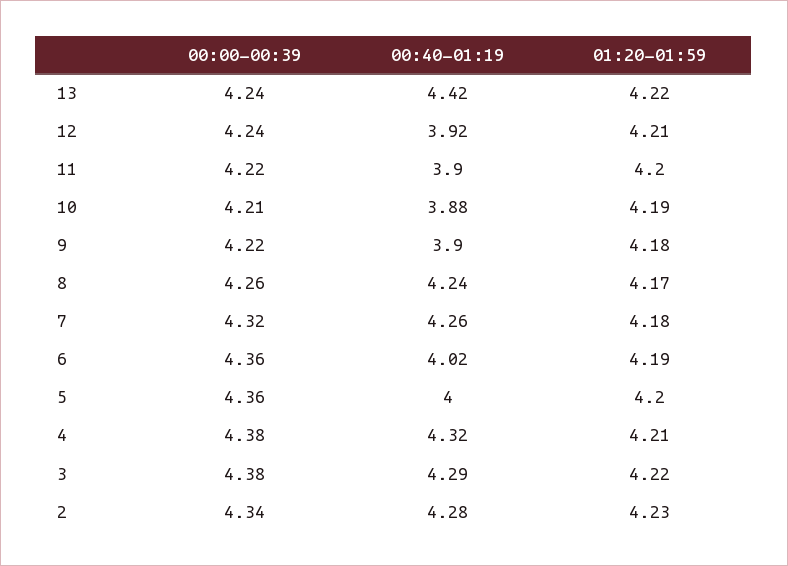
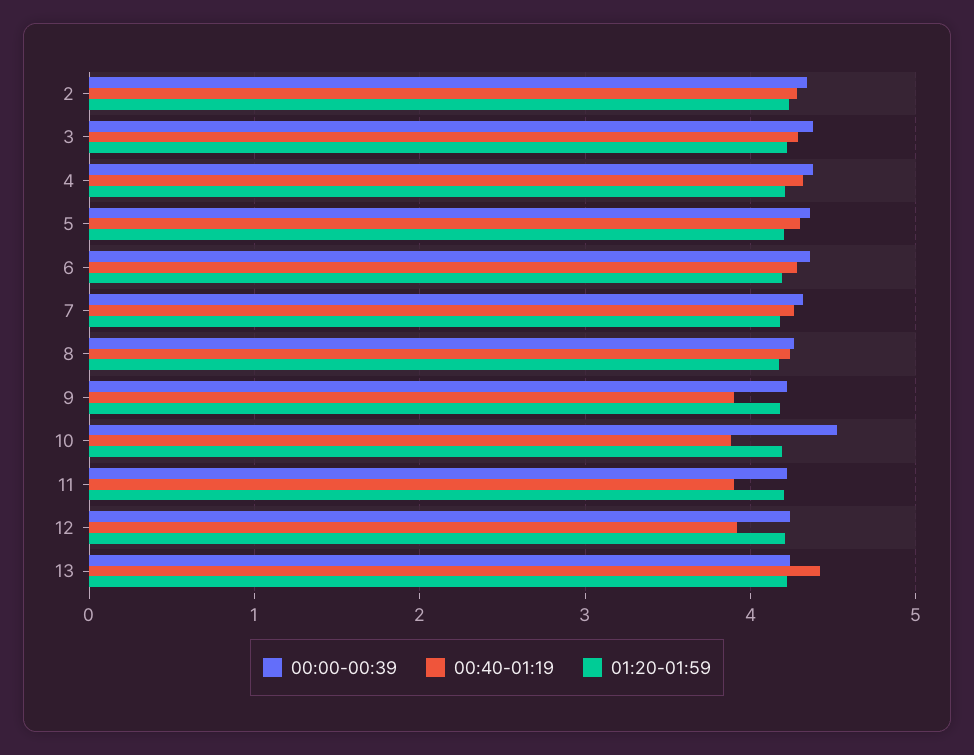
  {
    "00:00-00:39": {
      "13": 4.24,
      "12": 4.24,
      "11": 4.22,
-     "10": 4.21,
+     "10": 4.5,
      "9": 4.22,
      "8": 4.26,
      "7": 4.32,
      "6": 4.36,
      "5": 4.36,
      "4": 4.38,
      "3": 4.38,
      "2": 4.34
    },
    "00:40-01:19": {
      "13": 4.42,
      "12": 3.92,
      "11": 3.9,
      "10": 3.88,
      "9": 3.9,
      "8": 4.24,
      "7": 4.26,
-     "6": 4.02,
+     "6": 4.3,
-     "5": 4,
+     "5": 4.3,
      "4": 4.32,
      "3": 4.29,
      "2": 4.28
    },
    "01:20-01:59": {
      "13": 4.22,
      "12": 4.21,
      "11": 4.2,
      "10": 4.19,
      "9": 4.18,
      "8": 4.17,
      "7": 4.18,
      "6": 4.19,
      "5": 4.2,
      "4": 4.21,
      "3": 4.22,
      "2": 4.23
    }
  }

